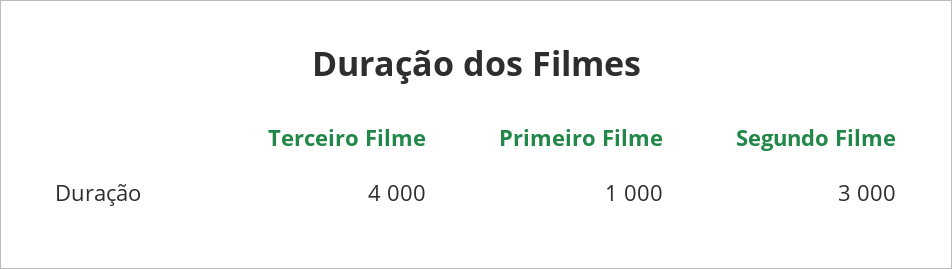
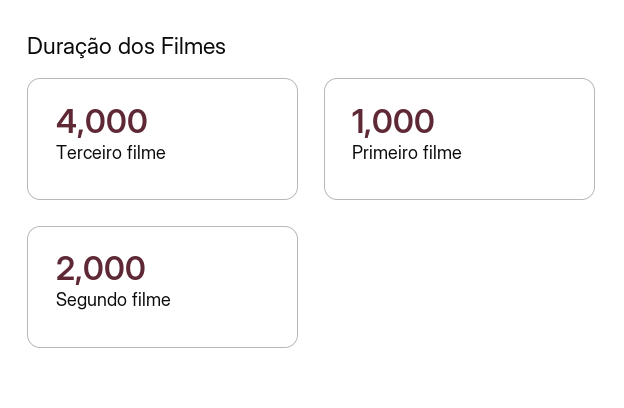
  {
    "Terceiro Filme": 4000,
    "Primeiro Filme": 1000,
-   "Segundo Filme": 3000
+   "Segundo Filme": 2000
  }

